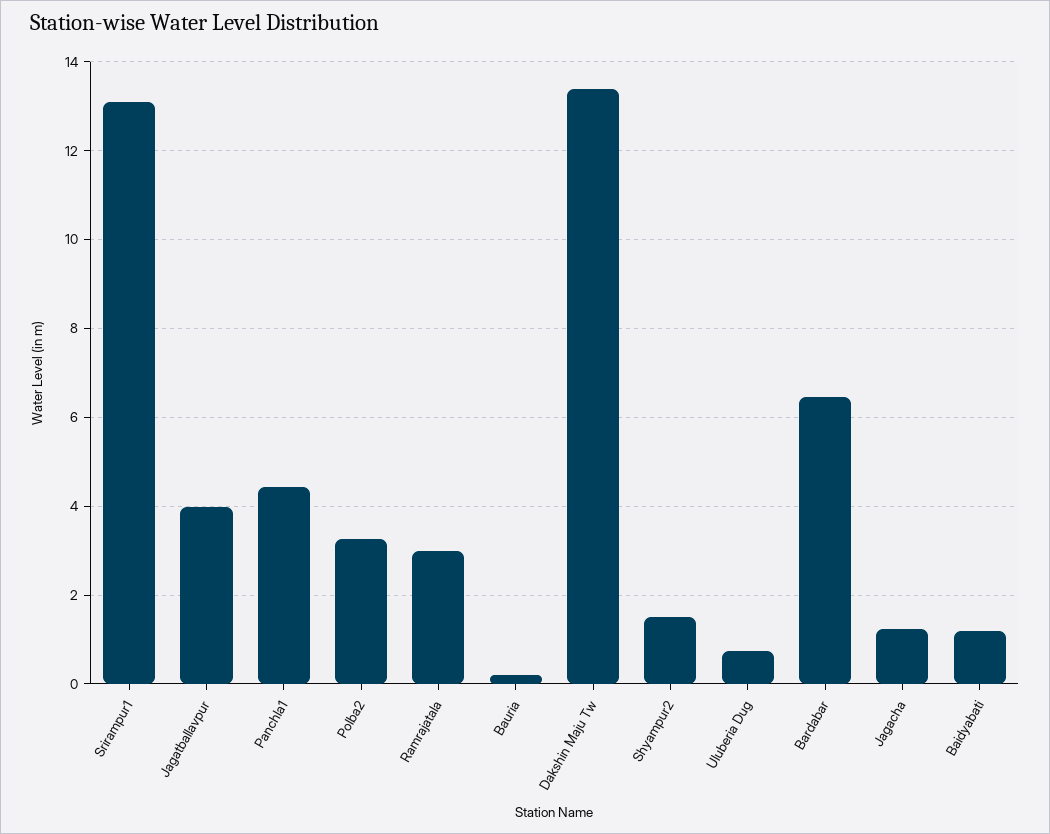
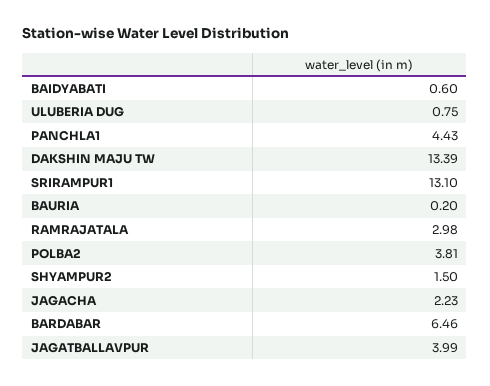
  {
    "Srirampur1": 13.1,
    "Jagatballavpur": 3.99,
    "Panchla1": 4.43,
-   "Polba2": 3.2,
+   "Polba2": 3.81,
    "Ramrajatala": 2.98,
    "Bauria": 0.2,
    "Dakshin Maju Tw": 13.39,
    "Shyampur2": 1.5,
    "Uluberia Dug": 0.75,
    "Bardabar": 6.46,
-   "Jagacha": 1.2,
+   "Jagacha": 2.23,
-   "Baidyabati": 1.2
+   "Baidyabati": 0.6
  }

